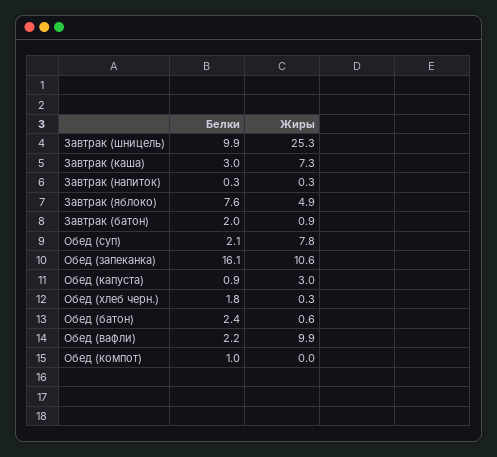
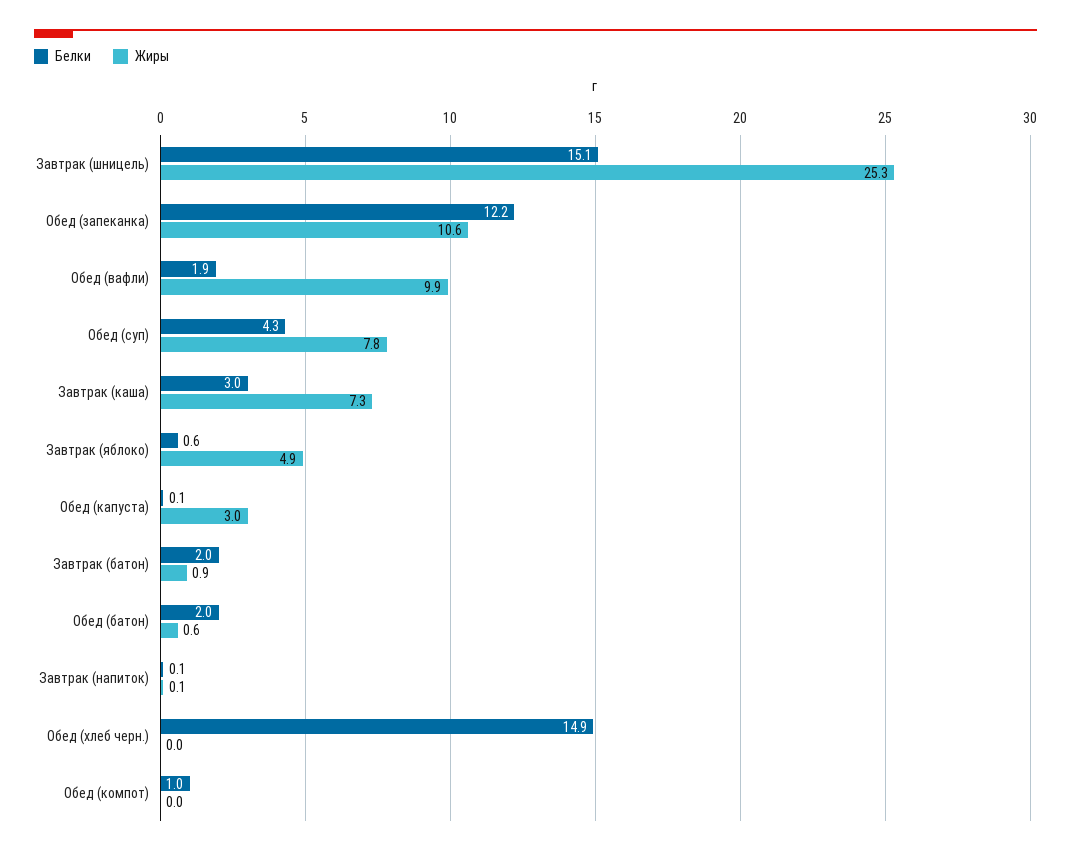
  {
    "Белки": {
-     "Завтрак (шницель)": 9.9,
+     "Завтрак (шницель)": 15.1,
      "Завтрак (каша)": 3,
-     "Завтрак (напиток)": 0.3,
+     "Завтрак (напиток)": 0.1,
-     "Завтрак (яблоко)": 7.6,
+     "Завтрак (яблоко)": 0.6,
      "Завтрак (батон)": 2,
-     "Обед (суп)": 2.1,
+     "Обед (суп)": 4.3,
-     "Обед (запеканка)": 16.1,
+     "Обед (запеканка)": 12.2,
-     "Обед (капуста)": 0.9,
+     "Обед (капуста)": 0.1,
-     "Обед (хлеб черн.)": 1.8,
+     "Обед (хлеб черн.)": 14.9,
-     "Обед (батон)": 2.4,
+     "Обед (батон)": 2,
-     "Обед (вафли)": 2.2,
+     "Обед (вафли)": 1.9,
      "Обед (компот)": 1
    },
    "Жиры": {
      "Завтрак (шницель)": 25.3,
      "Завтрак (каша)": 7.3,
-     "Завтрак (напиток)": 0.3,
+     "Завтрак (напиток)": 0.1,
      "Завтрак (яблоко)": 4.9,
      "Завтрак (батон)": 0.9,
      "Обед (суп)": 7.8,
      "Обед (запеканка)": 10.6,
      "Обед (капуста)": 3,
-     "Обед (хлеб черн.)": 0.3,
+     "Обед (хлеб черн.)": 0,
      "Обед (батон)": 0.6,
      "Обед (вафли)": 9.9,
      "Обед (компот)": 0
    }
  }

